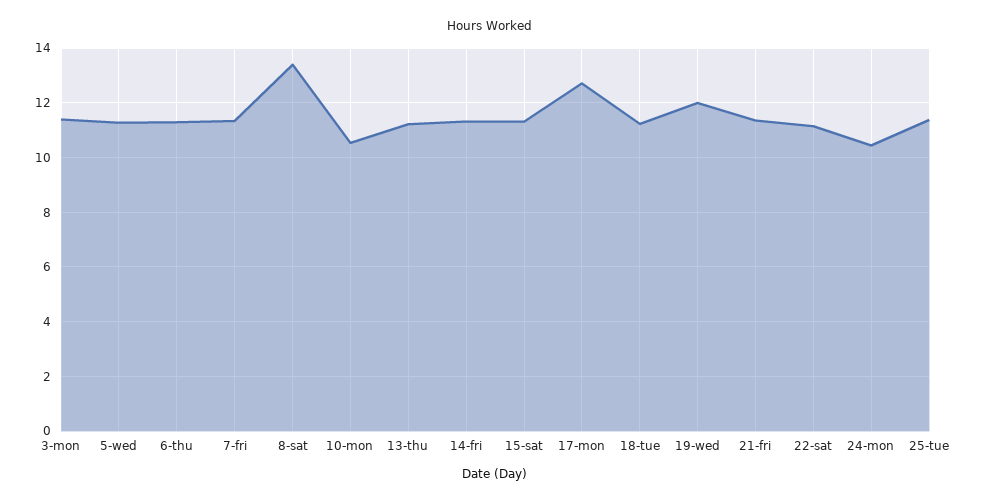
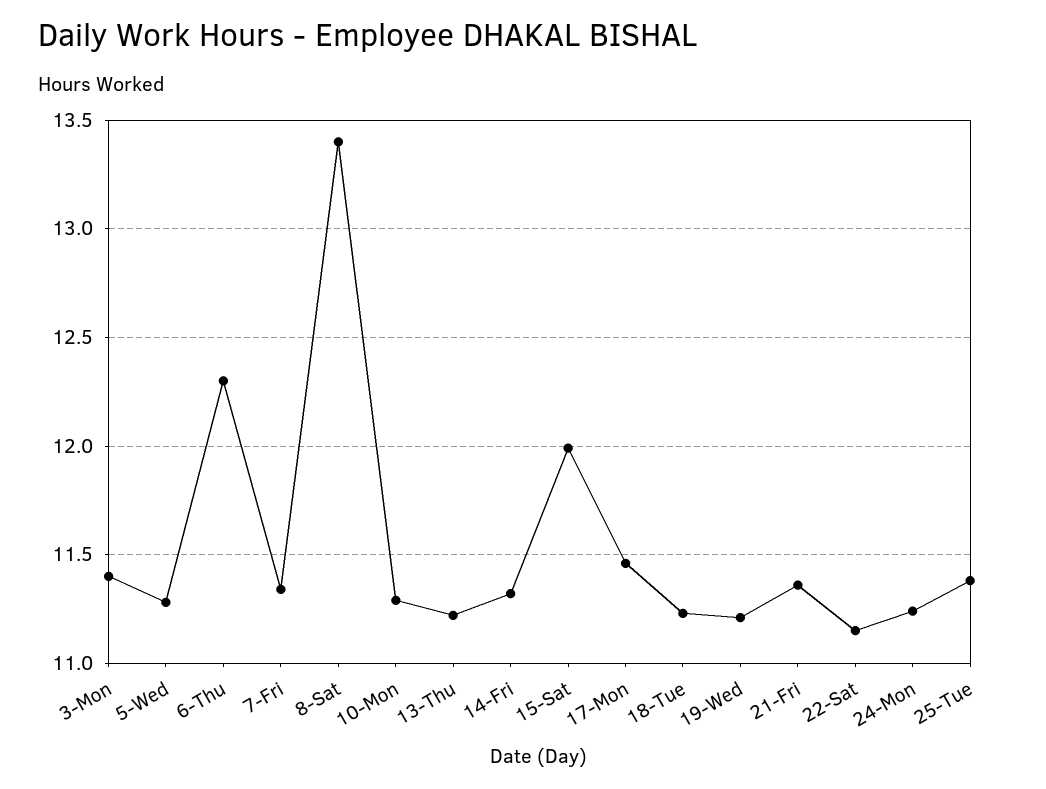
  {
    "3-mon": 11.4,
    "5-wed": 11.3,
-   "6-thu": 11.25,
+   "6-thu": 12.3,
    "7-fri": 11.35,
    "8-sat": 13.4,
-   "10-mon": 10.5,
+   "10-mon": 11.3,
    "13-thu": 11.2,
    "14-fri": 11.3,
-   "15-sat": 11.25,
+   "15-sat": 12,
-   "17-mon": 12.75,
+   "17-mon": 11.45,
    "18-tue": 11.25,
-   "19-wed": 12,
+   "19-wed": 11.2,
    "21-fri": 11.35,
    "22-sat": 11.15,
-   "24-mon": 10.5,
+   "24-mon": 11.25,
    "25-tue": 11.4
  }

